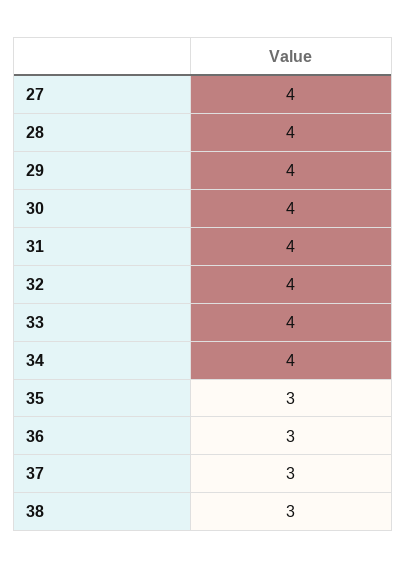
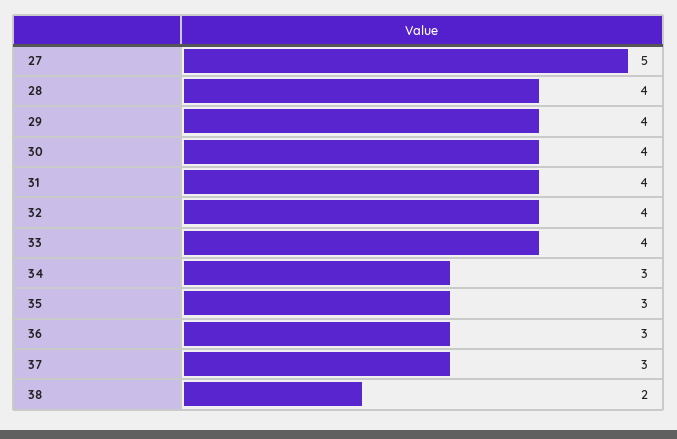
  {
-   "27": 4,
+   "27": 5,
    "28": 4,
    "29": 4,
    "30": 4,
    "31": 4,
    "32": 4,
    "33": 4,
-   "34": 4,
+   "34": 3,
    "35": 3,
    "36": 3,
    "37": 3,
-   "38": 3
+   "38": 2
  }

